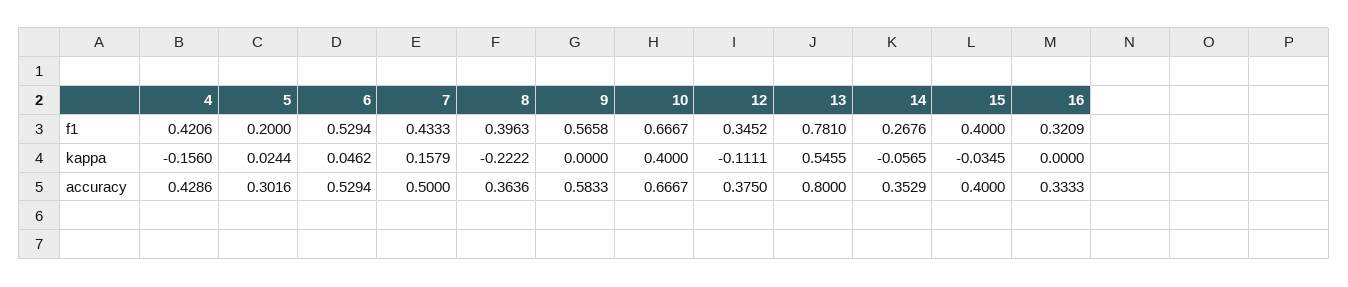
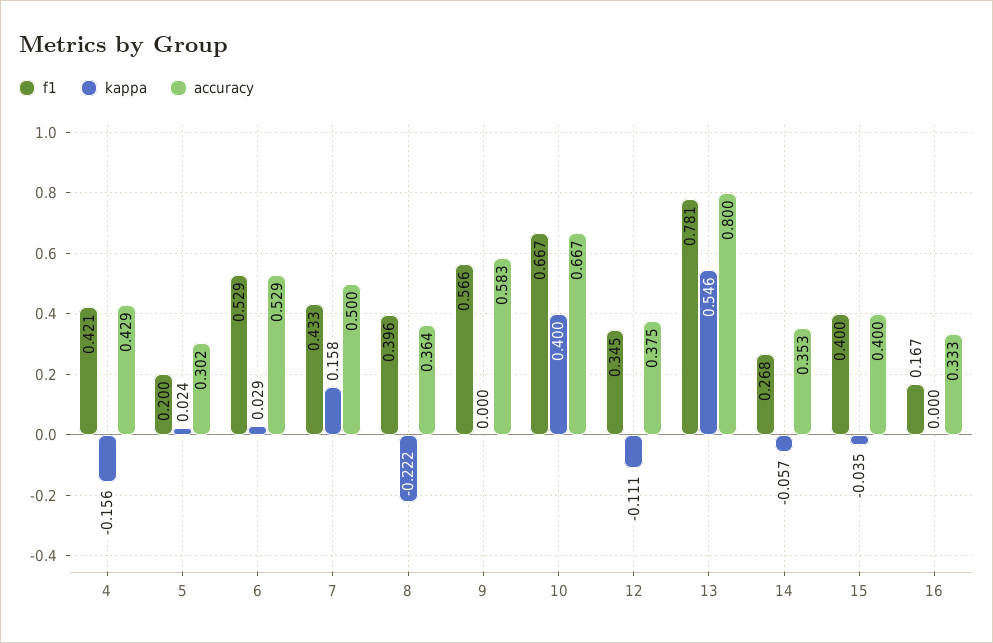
  {
    "f1": {
      "4": 0.4206,
      "5": 0.2,
      "6": 0.5294,
      "7": 0.4333,
      "8": 0.3963,
      "9": 0.5658,
      "10": 0.6667,
      "12": 0.3452,
      "13": 0.781,
      "14": 0.2676,
      "15": 0.4,
-     "16": 0.3209
+     "16": 0.167
    },
    "kappa": {
      "4": -0.156,
      "5": 0.0244,
-     "6": 0.0462,
+     "6": 0.029,
      "7": 0.1579,
      "8": -0.2222,
      "9": 0,
      "10": 0.4,
      "12": -0.1111,
      "13": 0.5455,
      "14": -0.0565,
      "15": -0.0345,
      "16": 0
    },
    "accuracy": {
      "4": 0.4286,
      "5": 0.3016,
      "6": 0.5294,
      "7": 0.5,
      "8": 0.3636,
      "9": 0.5833,
      "10": 0.6667,
      "12": 0.375,
      "13": 0.8,
      "14": 0.3529,
      "15": 0.4,
      "16": 0.3333
    }
  }

